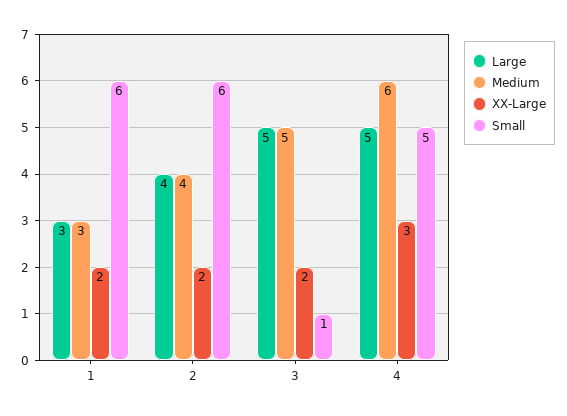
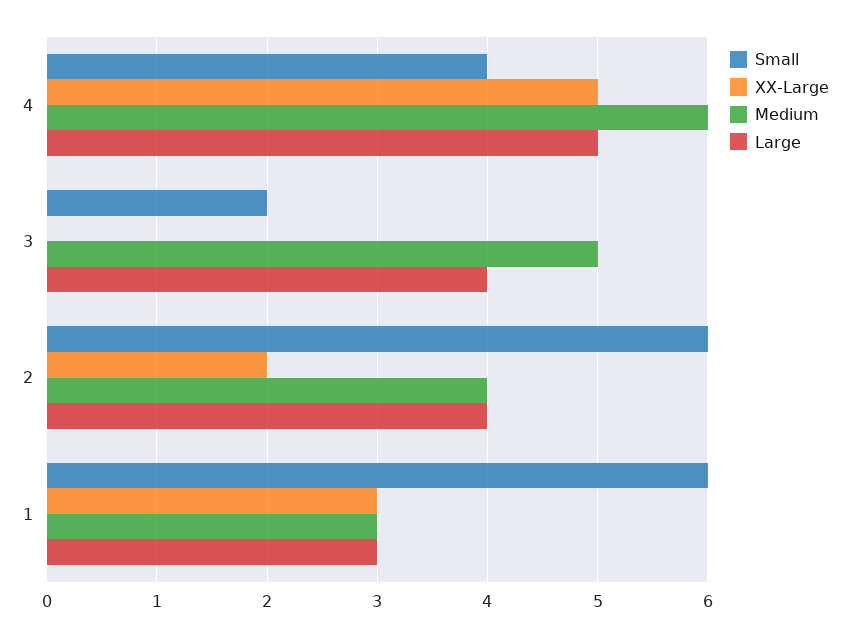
  {
    "Large": {
      "1": 3,
      "2": 4,
-     "3": 5,
+     "3": 4,
      "4": 5
    },
    "Medium": {
      "1": 3,
      "2": 4,
      "3": 5,
      "4": 6
    },
    "XX-Large": {
-     "1": 2,
+     "1": 3,
      "2": 2,
-     "3": 2,
+     "3": 0,
-     "4": 3
+     "4": 5
    },
    "Small": {
      "1": 6,
      "2": 6,
-     "3": 1,
+     "3": 2,
-     "4": 5
+     "4": 4
    }
  }

